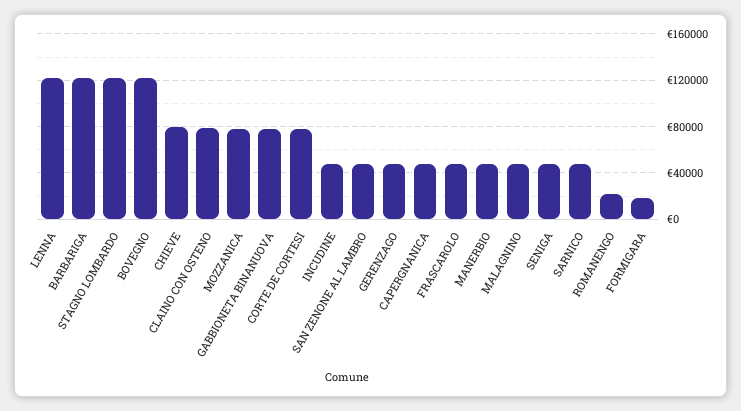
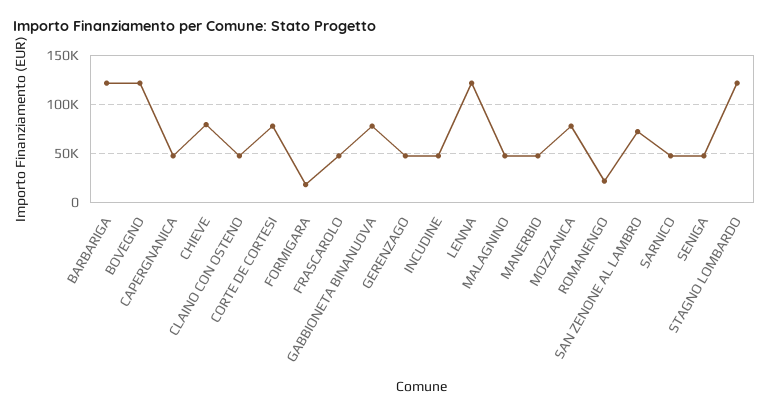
  {
    "LENNA": 120000,
    "BARBARIGA": 120000,
    "STAGNO LOMBARDO": 120000,
    "BOVEGNO": 120000,
    "CHIEVE": 80000,
-   "CLAINO CON OSTENO": 80000,
+   "CLAINO CON OSTENO": 50000,
    "MOZZANICA": 80000,
    "GABBIONETA BINANUOVA": 80000,
    "CORTE DE CORTESI": 80000,
    "INCUDINE": 50000,
-   "SAN ZENONE AL LAMBRO": 50000,
+   "SAN ZENONE AL LAMBRO": 70000,
    "GERENZAGO": 50000,
    "CAPERGNANICA": 50000,
    "FRASCAROLO": 50000,
    "MANERBIO": 50000,
    "MALAGNINO": 50000,
    "SENIGA": 50000,
    "SARNICO": 50000,
    "ROMANENGO": 20000,
    "FORMIGARA": 20000
  }

